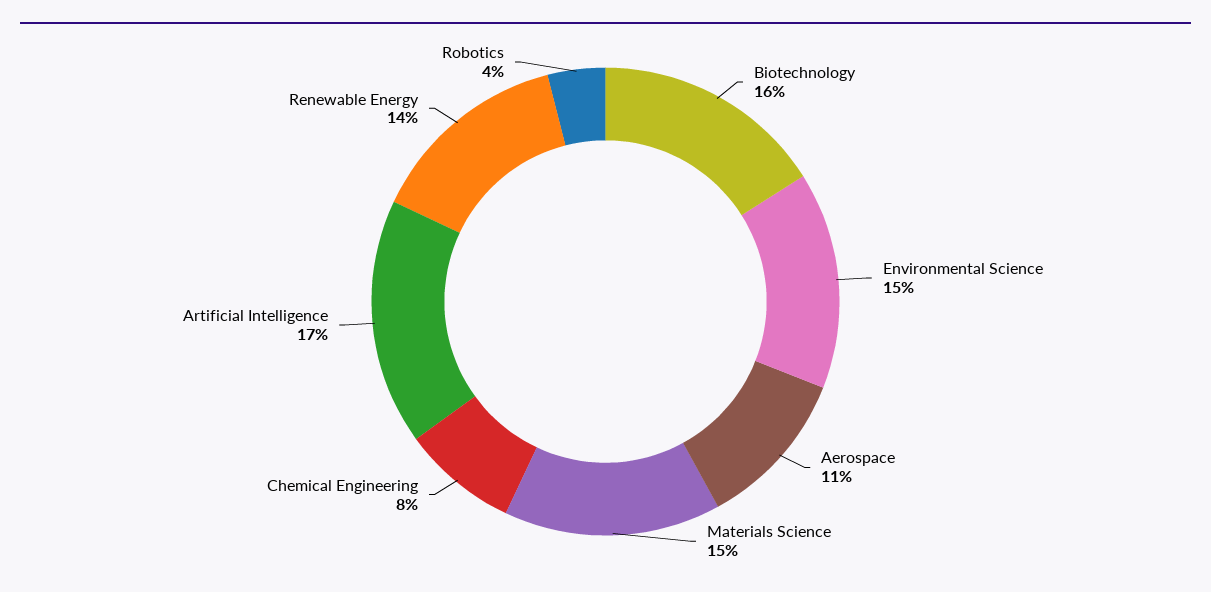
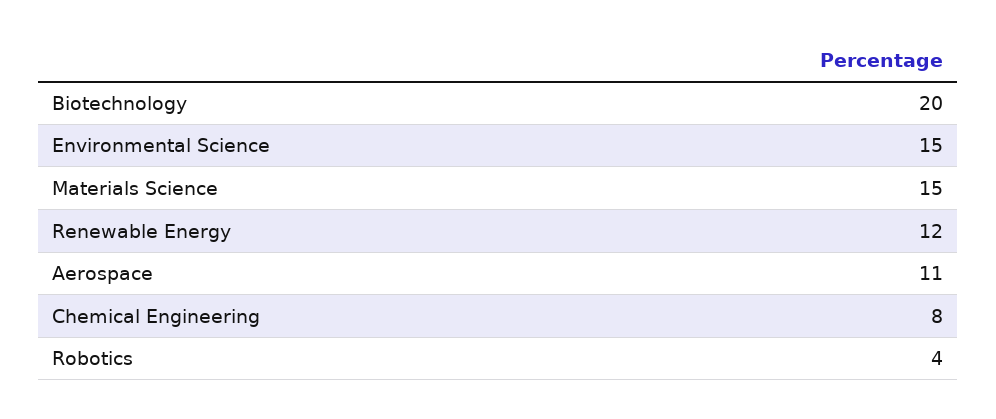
  {
-   "Biotechnology": 16,
+   "Biotechnology": 20,
    "Environmental Science": 15,
    "Aerospace": 11,
    "Materials Science": 15,
    "Chemical Engineering": 8,
-   "Artificial Intelligence": 17,
-   "Renewable Energy": 14,
+   "Renewable Energy": 12,
    "Robotics": 4
  }

